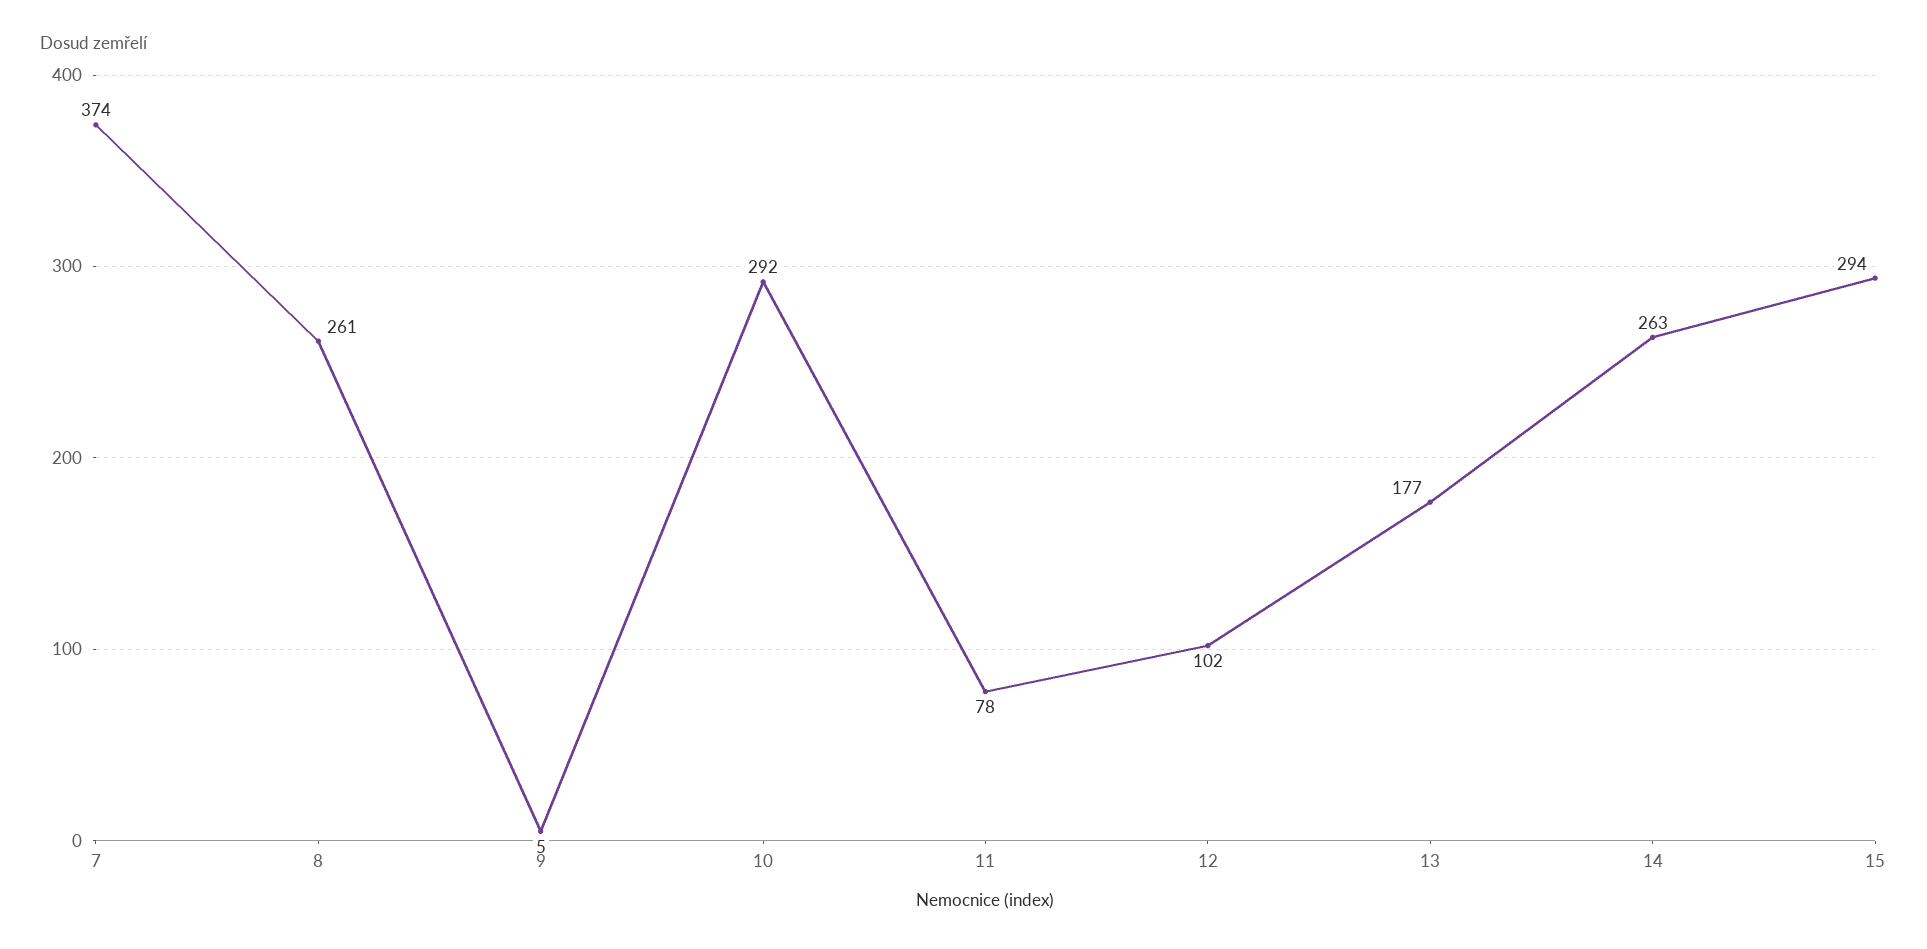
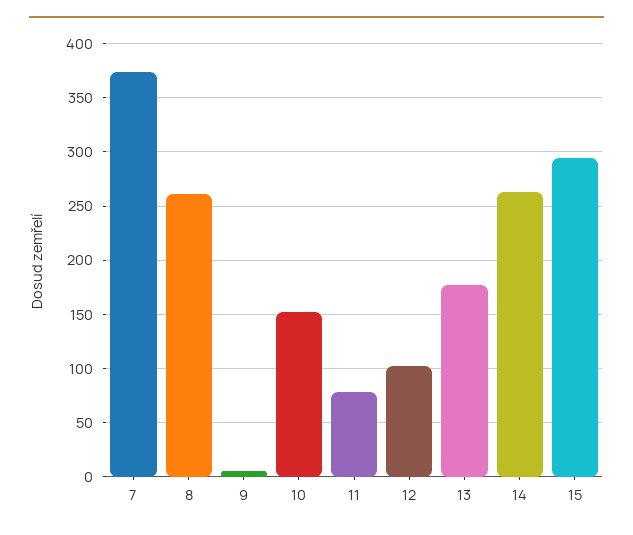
  {
    "7": 374,
    "8": 261,
    "9": 5,
-   "10": 292,
+   "10": 150,
    "11": 78,
    "12": 102,
    "13": 177,
    "14": 263,
    "15": 294
  }

